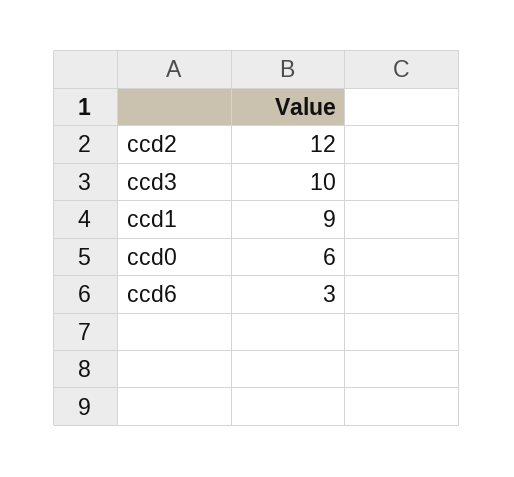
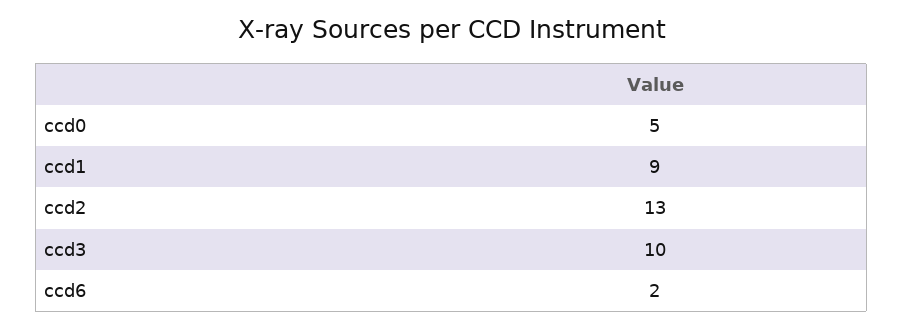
  {
-   "ccd2": 12,
+   "ccd2": 13,
    "ccd3": 10,
    "ccd1": 9,
-   "ccd0": 6,
+   "ccd0": 5,
-   "ccd6": 3
+   "ccd6": 2
  }

